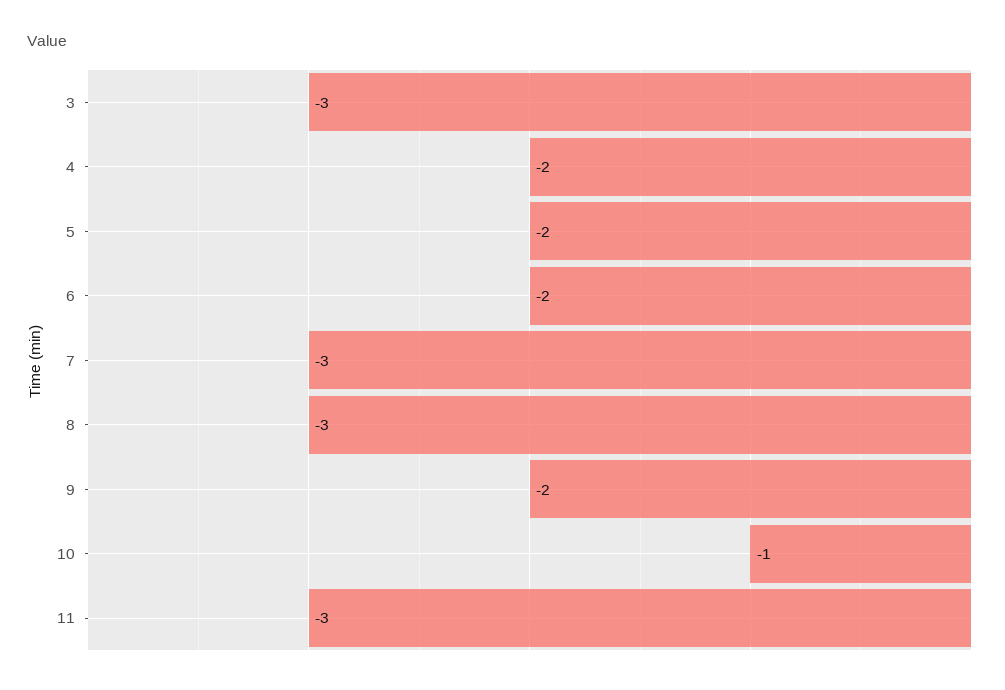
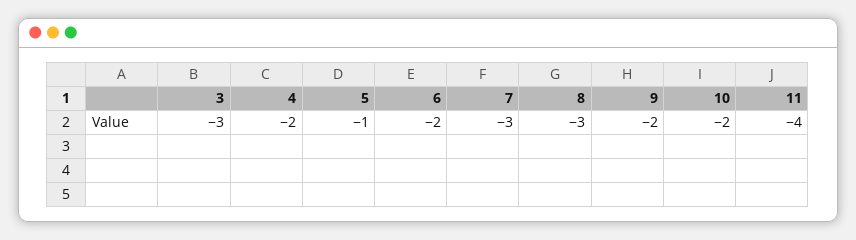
  {
    "3": -3,
    "4": -2,
-   "5": -2,
+   "5": -1,
    "6": -2,
    "7": -3,
    "8": -3,
    "9": -2,
-   "10": -1,
+   "10": -2,
-   "11": -3
+   "11": -4
  }

